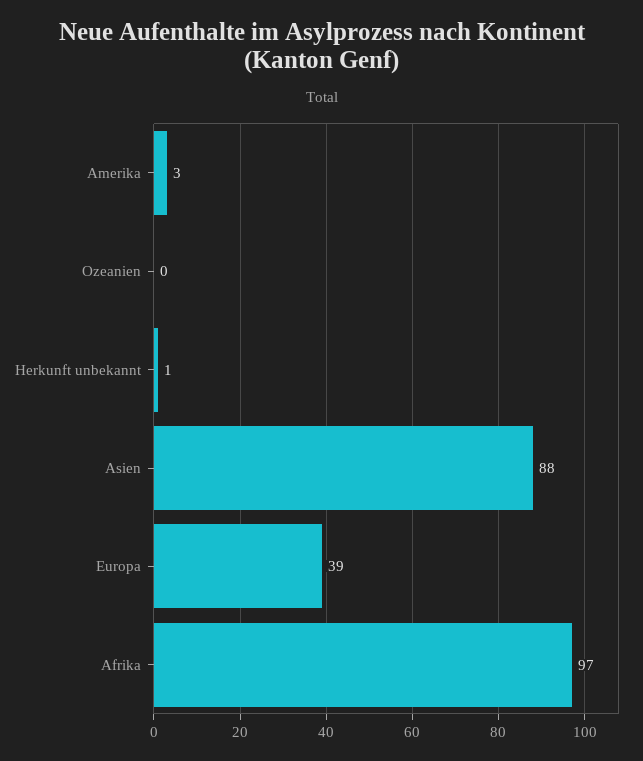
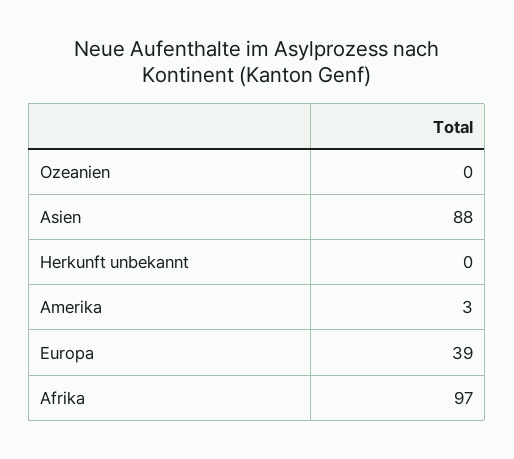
  {
    "Amerika": 3,
    "Ozeanien": 0,
-   "Herkunft unbekannt": 1,
+   "Herkunft unbekannt": 0,
    "Asien": 88,
    "Europa": 39,
    "Afrika": 97
  }

